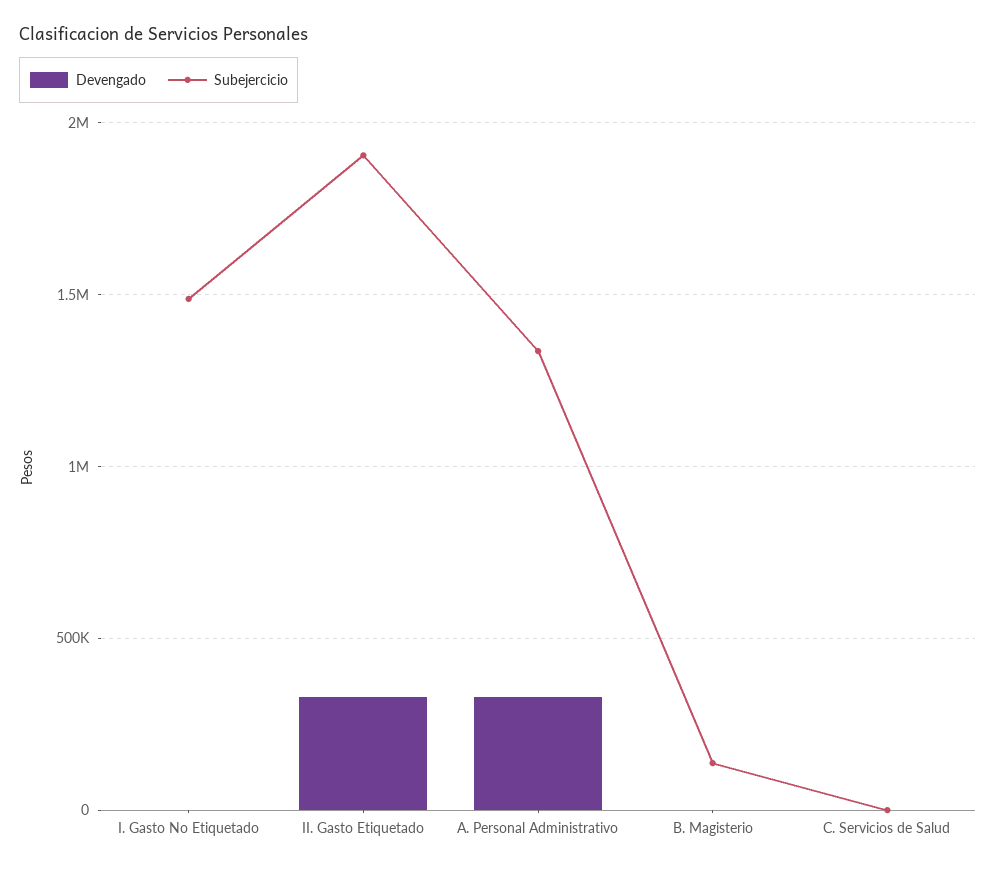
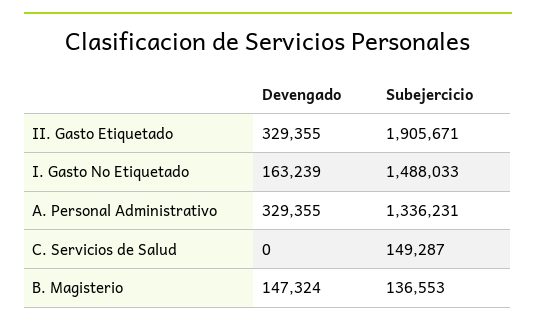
  {
    "Devengado": {
-     "I. Gasto No Etiquetado": 0,
+     "I. Gasto No Etiquetado": 163239,
      "II. Gasto Etiquetado": 329355,
      "A. Personal Administrativo": 329355,
-     "B. Magisterio": 0,
+     "B. Magisterio": 147324,
      "C. Servicios de Salud": 0
    },
    "Subejercicio": {
      "I. Gasto No Etiquetado": 1488033,
      "II. Gasto Etiquetado": 1905671,
      "A. Personal Administrativo": 1336231,
      "B. Magisterio": 136553,
-     "C. Servicios de Salud": 0
+     "C. Servicios de Salud": 149287
    }
  }

